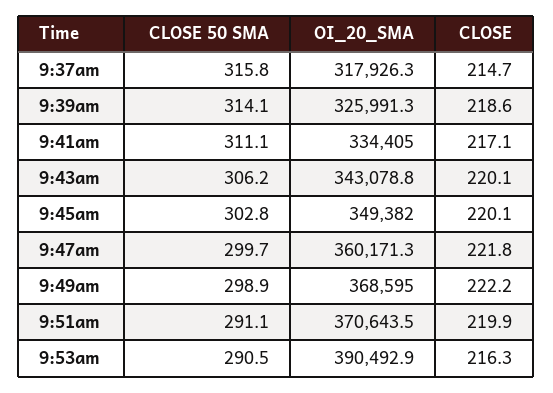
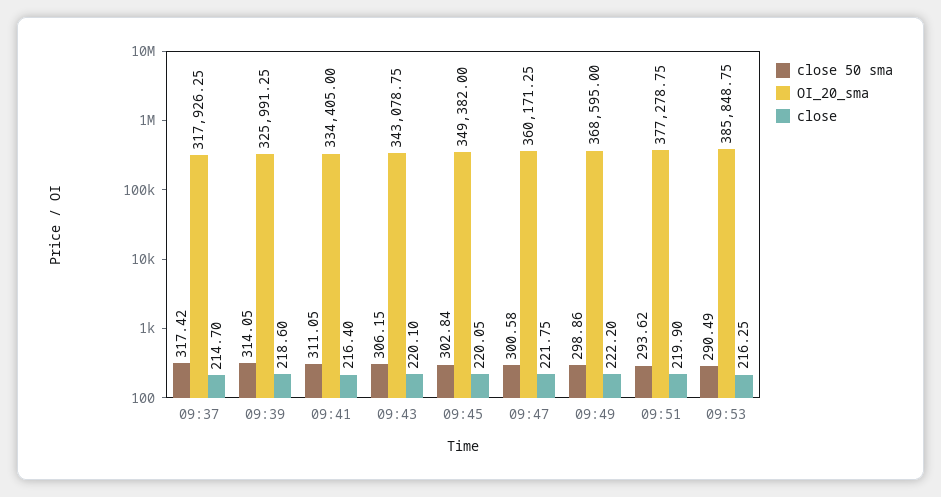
  {
    "CLOSE 50 SMA": {
-     "9:37am": 315.8,
+     "9:37am": 317.42,
      "9:39am": 314.05,
      "9:41am": 311.05,
      "9:43am": 306.15,
      "9:45am": 302.84,
-     "9:47am": 299.7,
+     "9:47am": 300.58,
      "9:49am": 298.86,
-     "9:51am": 291.1,
+     "9:51am": 293.62,
      "9:53am": 290.49
    },
    "OI_20_SMA": {
      "9:37am": 317926.25,
      "9:39am": 325991.25,
      "9:41am": 334405,
      "9:43am": 343078.75,
      "9:45am": 349382,
      "9:47am": 360171.25,
      "9:49am": 368595,
-     "9:51am": 370643.5,
+     "9:51am": 377278.75,
-     "9:53am": 390492.9
+     "9:53am": 385848.75
    },
    "CLOSE": {
      "9:37am": 214.7,
      "9:39am": 218.6,
-     "9:41am": 217.1,
+     "9:41am": 216.4,
      "9:43am": 220.1,
      "9:45am": 220.05,
      "9:47am": 221.75,
      "9:49am": 222.2,
      "9:51am": 219.9,
      "9:53am": 216.25
    }
  }

